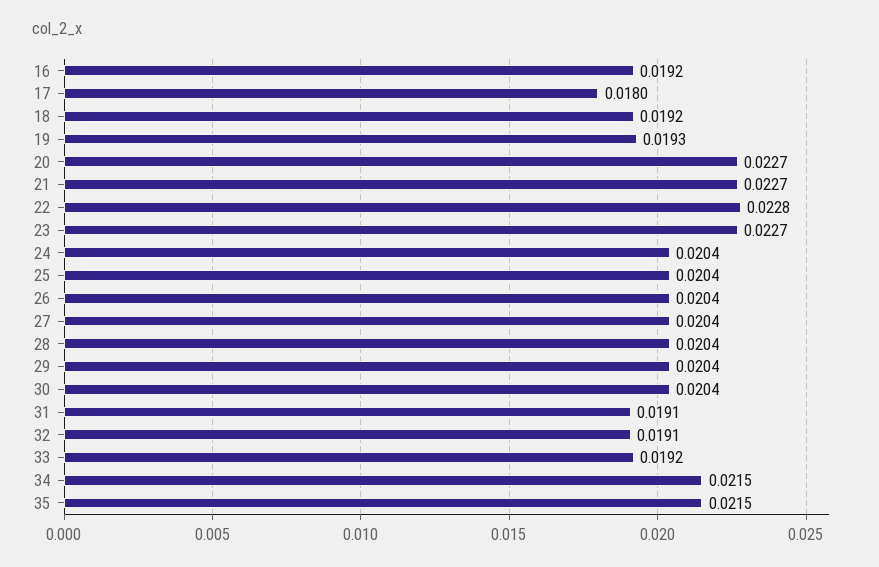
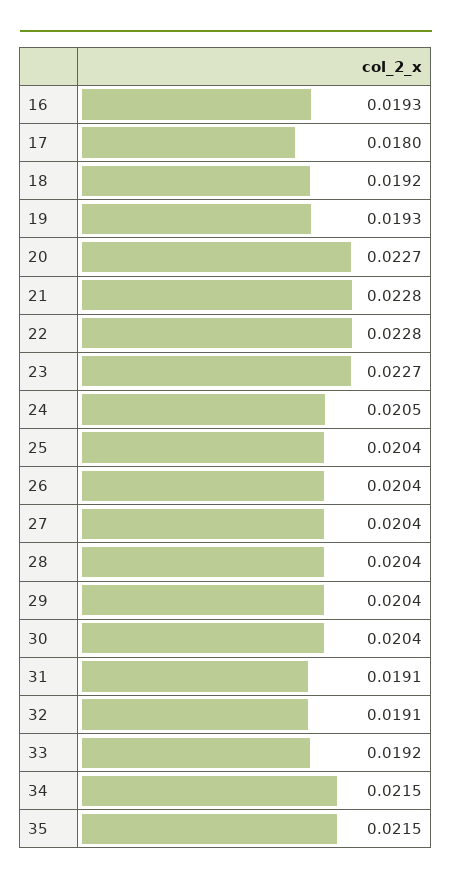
  {
-   "16": 0.0192,
+   "16": 0.0193,
    "17": 0.018,
    "18": 0.0192,
    "19": 0.0193,
    "20": 0.0227,
-   "21": 0.0227,
+   "21": 0.0228,
    "22": 0.0228,
    "23": 0.0227,
-   "24": 0.0204,
+   "24": 0.0205,
    "25": 0.0204,
    "26": 0.0204,
    "27": 0.0204,
    "28": 0.0204,
    "29": 0.0204,
    "30": 0.0204,
    "31": 0.0191,
    "32": 0.0191,
    "33": 0.0192,
    "34": 0.0215,
    "35": 0.0215
  }

